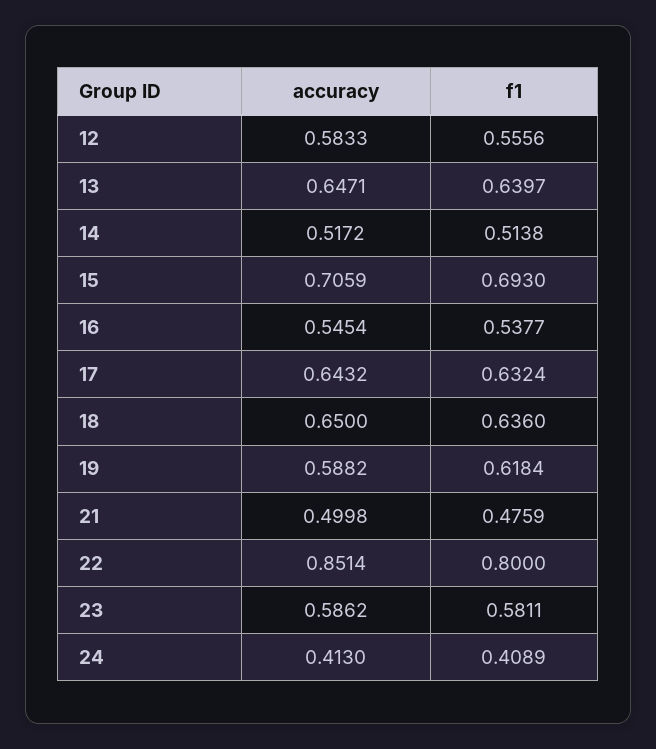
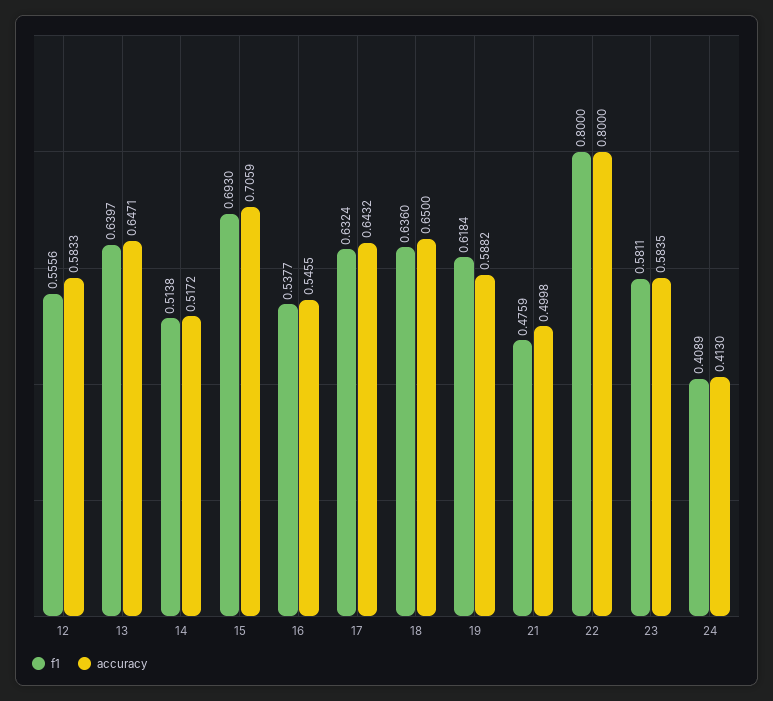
  {
    "accuracy": {
      "12": 0.5833,
      "13": 0.6471,
      "14": 0.5172,
      "15": 0.7059,
-     "16": 0.5454,
+     "16": 0.5455,
      "17": 0.6432,
      "18": 0.65,
      "19": 0.5882,
      "21": 0.4998,
-     "22": 0.8514,
+     "22": 0.8,
-     "23": 0.5862,
+     "23": 0.5835,
      "24": 0.413
    },
    "f1": {
      "12": 0.5556,
      "13": 0.6397,
      "14": 0.5138,
      "15": 0.693,
      "16": 0.5377,
      "17": 0.6324,
      "18": 0.636,
      "19": 0.6184,
      "21": 0.4759,
      "22": 0.8,
      "23": 0.5811,
      "24": 0.4089
    }
  }

